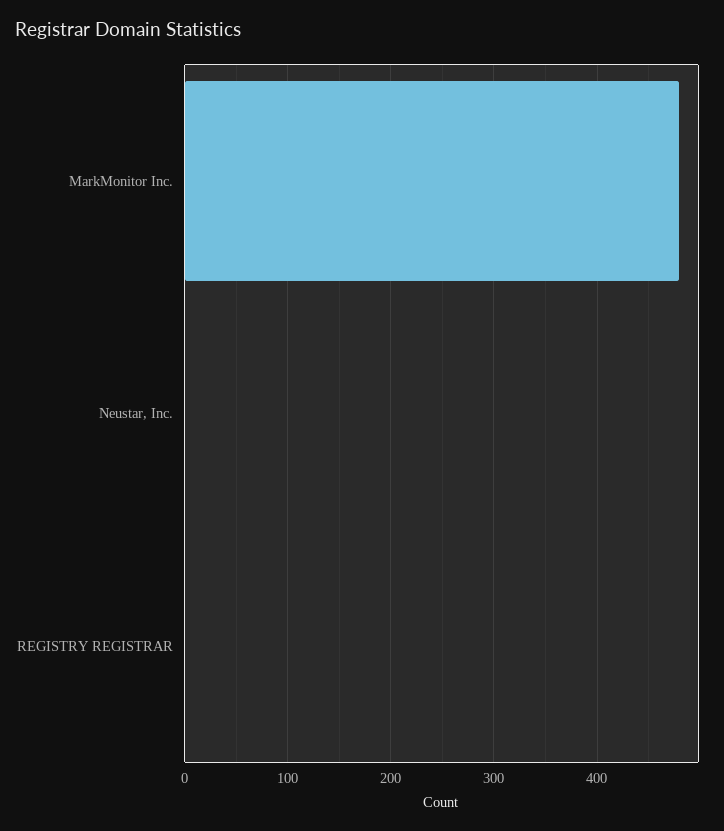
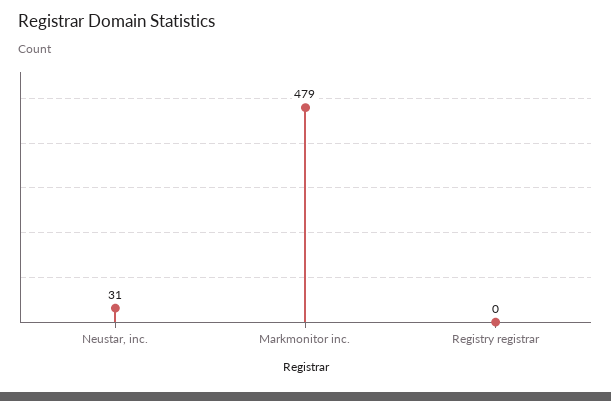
  {
    "MarkMonitor Inc.": 479,
-   "Neustar, Inc.": 0,
+   "Neustar, Inc.": 31,
    "REGISTRY REGISTRAR": 0
  }

